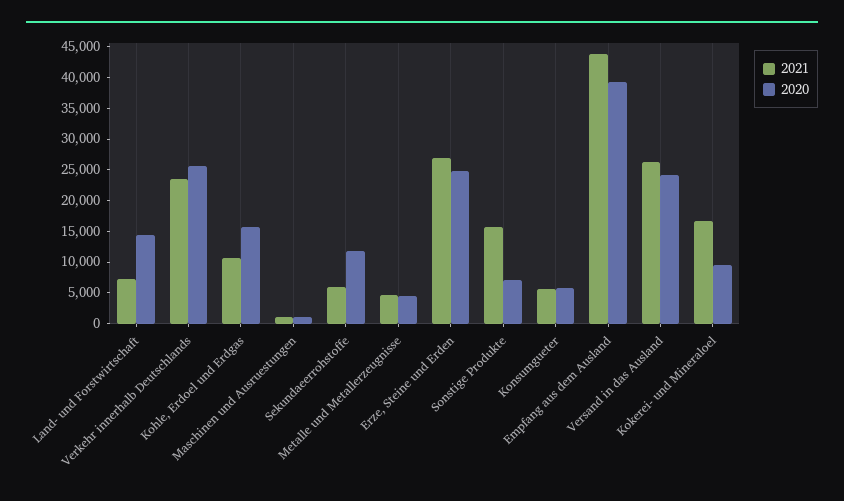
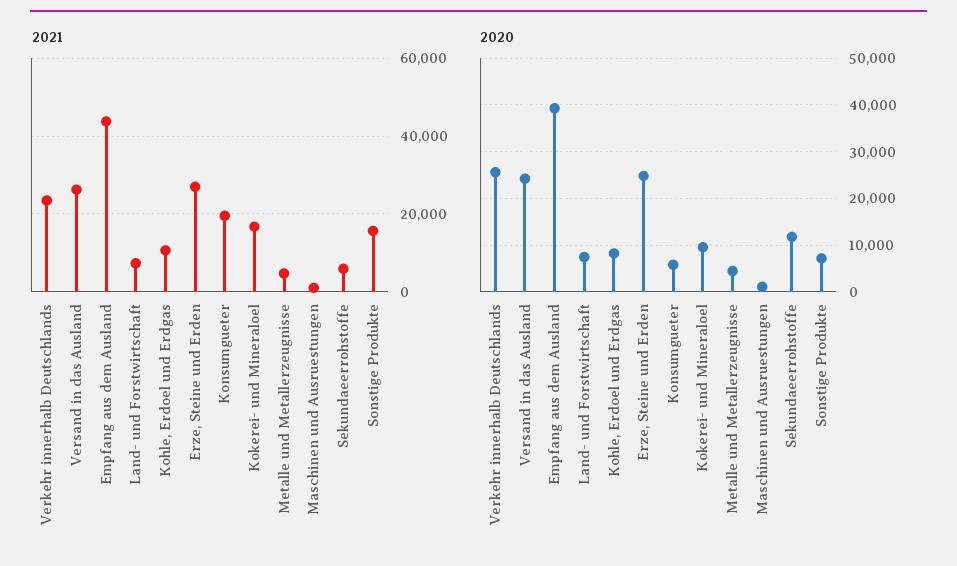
  {
    "2021": {
      "Land- und Forstwirtschaft": 8000,
      "Verkehr innerhalb Deutschlands": 24000,
      "Kohle, Erdoel und Erdgas": 10000,
      "Maschinen und Ausruestungen": 2000,
      "Sekundaeerrohstoffe": 6000,
      "Metalle und Metallerzeugnisse": 4000,
      "Erze, Steine und Erden": 26000,
      "Sonstige Produkte": 16000,
-     "Konsumgueter": 5000,
+     "Konsumgueter": 20000,
      "Empfang aus dem Ausland": 44000,
      "Versand in das Ausland": 26000,
      "Kokerei- und Mineraloel": 16000
    },
    "2020": {
-     "Land- und Forstwirtschaft": 15000,
+     "Land- und Forstwirtschaft": 8000,
      "Verkehr innerhalb Deutschlands": 26000,
-     "Kohle, Erdoel und Erdgas": 15000,
+     "Kohle, Erdoel und Erdgas": 8000,
      "Maschinen und Ausruestungen": 2000,
      "Sekundaeerrohstoffe": 12000,
      "Metalle und Metallerzeugnisse": 4000,
      "Erze, Steine und Erden": 24000,
      "Sonstige Produkte": 8000,
      "Konsumgueter": 6000,
      "Empfang aus dem Ausland": 40000,
      "Versand in das Ausland": 24000,
      "Kokerei- und Mineraloel": 10000
    }
  }

